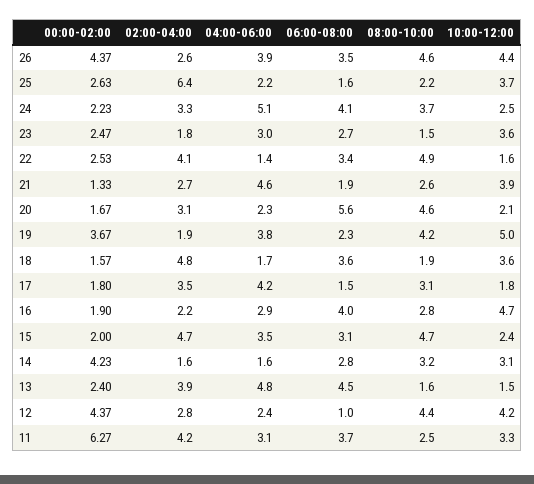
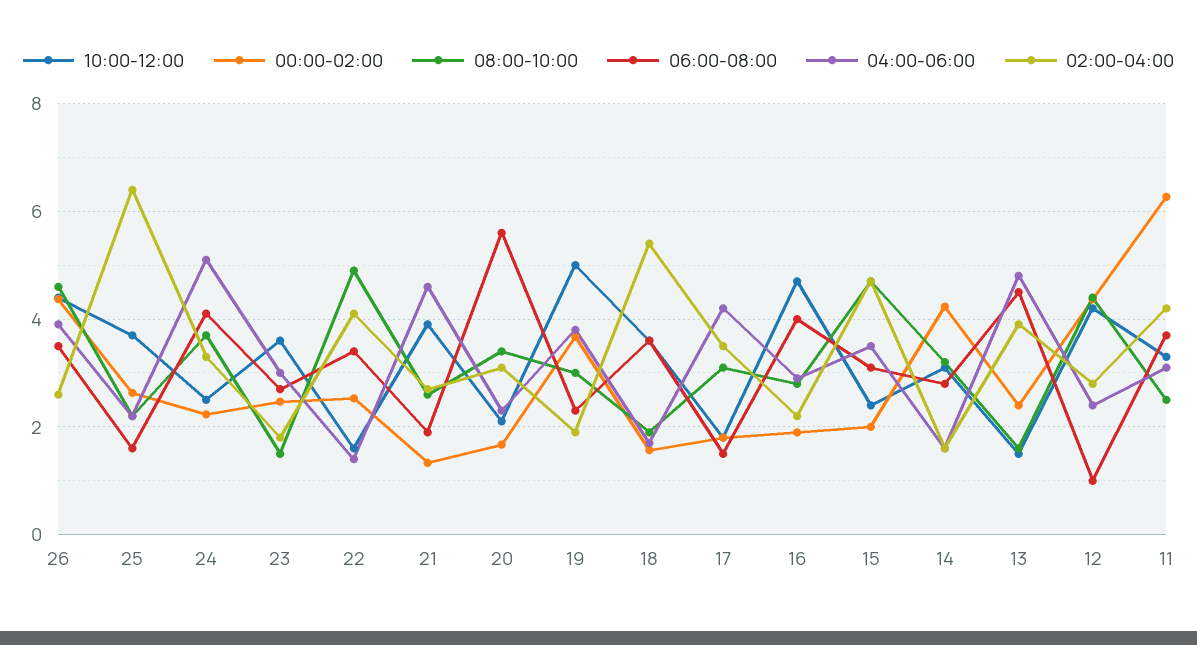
  {
    "00:00-02:00": {
      "26": 4.37,
      "25": 2.63,
      "24": 2.23,
      "23": 2.47,
      "22": 2.53,
      "21": 1.33,
      "20": 1.67,
      "19": 3.67,
      "18": 1.57,
      "17": 1.8,
      "16": 1.9,
      "15": 2,
      "14": 4.23,
      "13": 2.4,
      "12": 4.37,
      "11": 6.27
    },
    "02:00-04:00": {
      "26": 2.6,
      "25": 6.4,
      "24": 3.3,
      "23": 1.8,
      "22": 4.1,
      "21": 2.7,
      "20": 3.1,
      "19": 1.9,
-     "18": 4.8,
+     "18": 5.4,
      "17": 3.5,
      "16": 2.2,
      "15": 4.7,
      "14": 1.6,
      "13": 3.9,
      "12": 2.8,
      "11": 4.2
    },
    "04:00-06:00": {
      "26": 3.9,
      "25": 2.2,
      "24": 5.1,
      "23": 3,
      "22": 1.4,
      "21": 4.6,
      "20": 2.3,
      "19": 3.8,
      "18": 1.7,
      "17": 4.2,
      "16": 2.9,
      "15": 3.5,
      "14": 1.6,
      "13": 4.8,
      "12": 2.4,
      "11": 3.1
    },
    "06:00-08:00": {
      "26": 3.5,
      "25": 1.6,
      "24": 4.1,
      "23": 2.7,
      "22": 3.4,
      "21": 1.9,
      "20": 5.6,
      "19": 2.3,
      "18": 3.6,
      "17": 1.5,
      "16": 4,
      "15": 3.1,
      "14": 2.8,
      "13": 4.5,
      "12": 1,
      "11": 3.7
    },
    "08:00-10:00": {
      "26": 4.6,
      "25": 2.2,
      "24": 3.7,
      "23": 1.5,
      "22": 4.9,
      "21": 2.6,
-     "20": 4.6,
+     "20": 3.4,
-     "19": 4.2,
+     "19": 3,
      "18": 1.9,
      "17": 3.1,
      "16": 2.8,
      "15": 4.7,
      "14": 3.2,
      "13": 1.6,
      "12": 4.4,
      "11": 2.5
    },
    "10:00-12:00": {
      "26": 4.4,
      "25": 3.7,
      "24": 2.5,
      "23": 3.6,
      "22": 1.6,
      "21": 3.9,
      "20": 2.1,
      "19": 5,
      "18": 3.6,
      "17": 1.8,
      "16": 4.7,
      "15": 2.4,
      "14": 3.1,
      "13": 1.5,
      "12": 4.2,
      "11": 3.3
    }
  }

